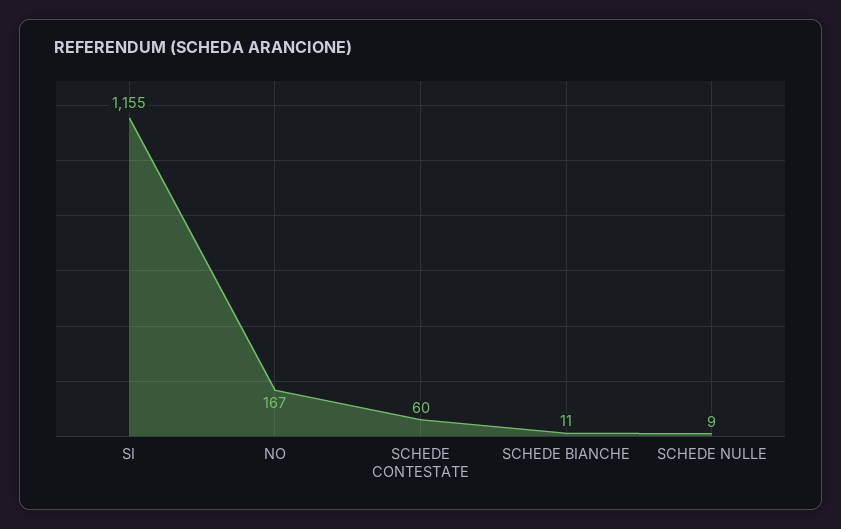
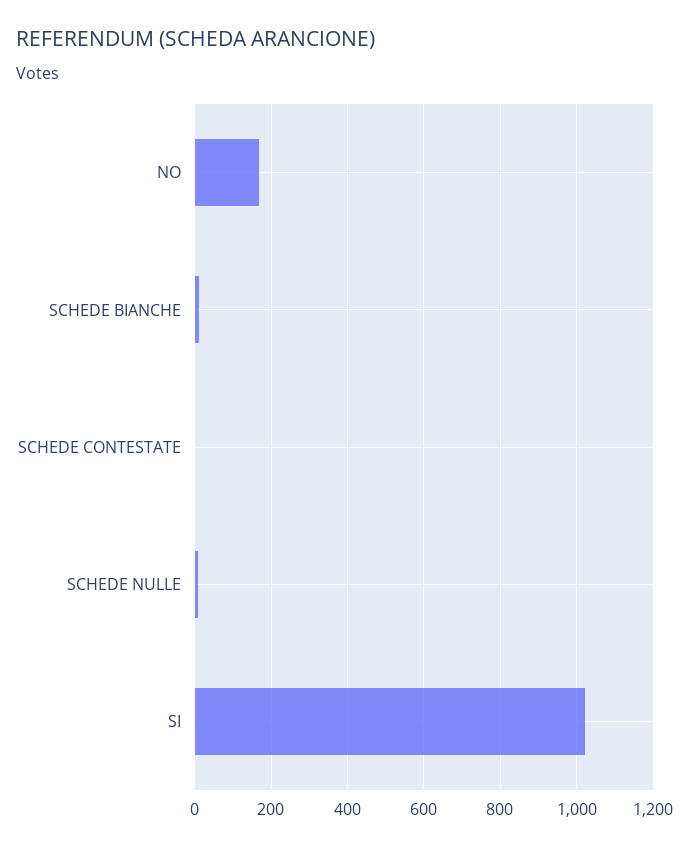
  {
-   "SI": 1155,
+   "SI": 1020,
    "NO": 167,
-   "SCHEDE CONTESTATE": 60,
+   "SCHEDE CONTESTATE": 0,
    "SCHEDE BIANCHE": 11,
    "SCHEDE NULLE": 9
  }

